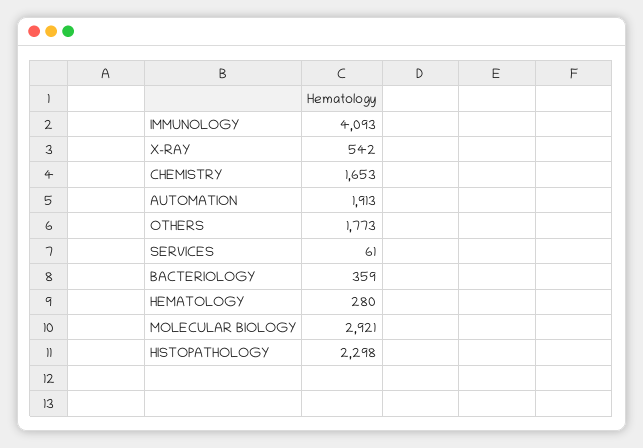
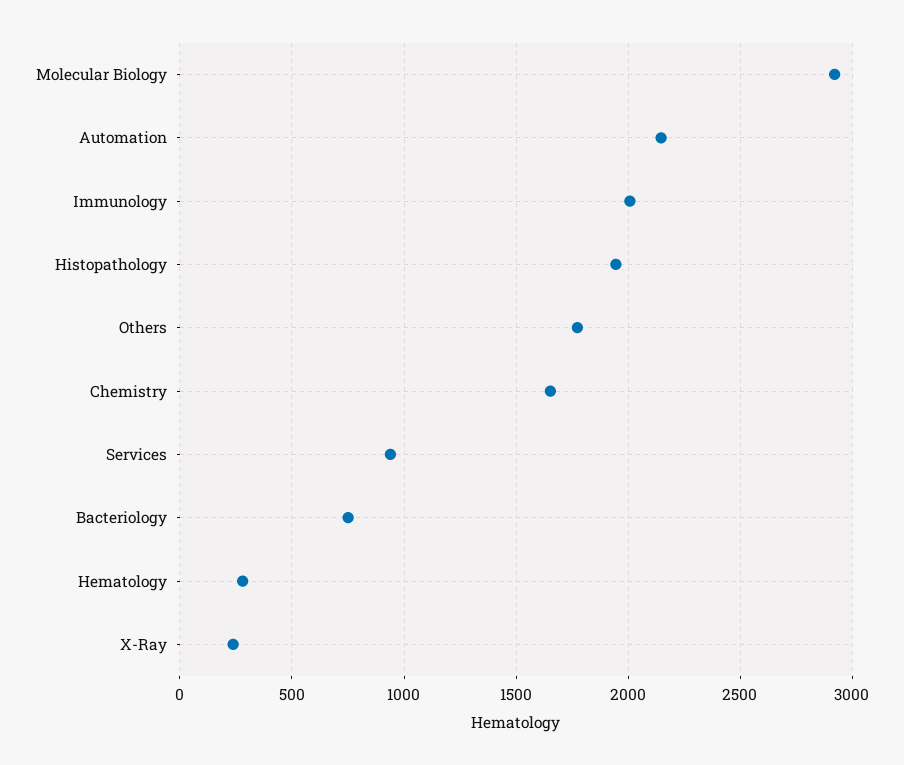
  {
-   "IMMUNOLOGY": 4093,
+   "IMMUNOLOGY": 2000,
-   "X-RAY": 542,
+   "X-RAY": 250,
    "CHEMISTRY": 1653,
-   "AUTOMATION": 1913,
+   "AUTOMATION": 2150,
    "OTHERS": 1773,
-   "SERVICES": 61,
+   "SERVICES": 950,
-   "BACTERIOLOGY": 359,
+   "BACTERIOLOGY": 750,
    "HEMATOLOGY": 280,
    "MOLECULAR BIOLOGY": 2921,
-   "HISTOPATHOLOGY": 2298
+   "HISTOPATHOLOGY": 1950
  }

